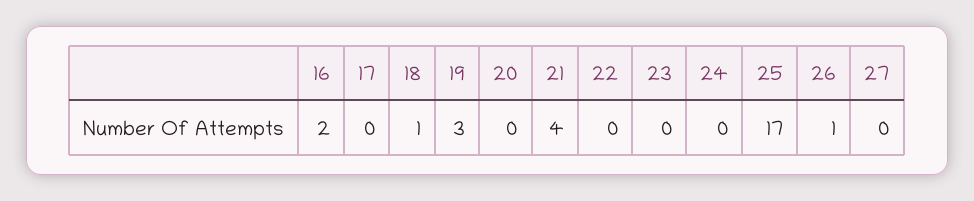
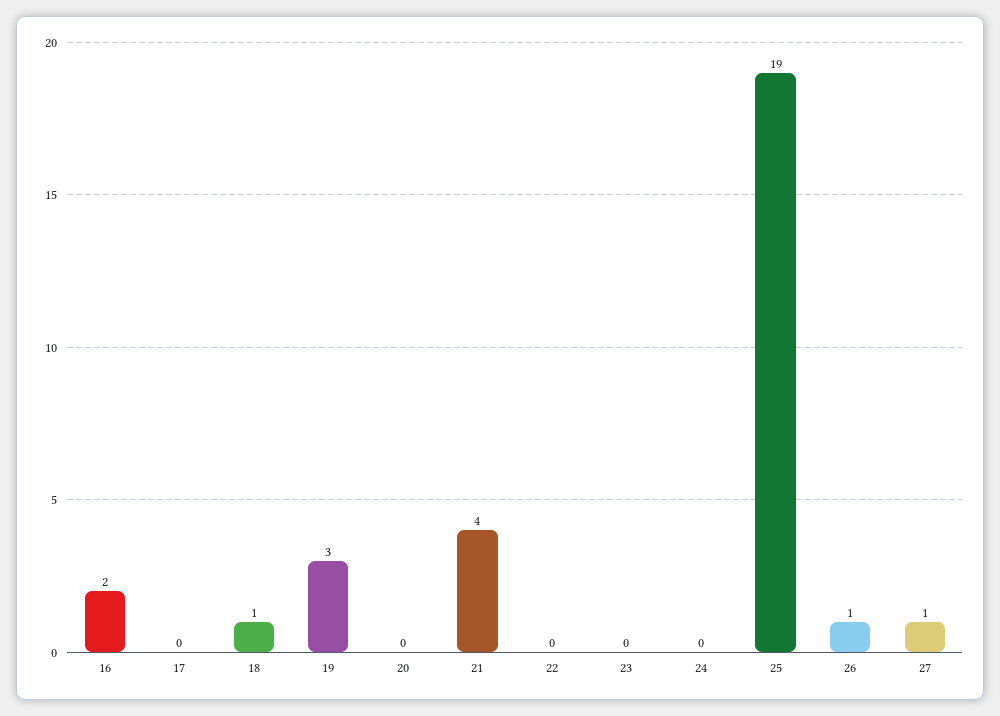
  {
    "16": 2,
    "17": 0,
    "18": 1,
    "19": 3,
    "20": 0,
    "21": 4,
    "22": 0,
    "23": 0,
    "24": 0,
-   "25": 17,
+   "25": 19,
    "26": 1,
-   "27": 0
+   "27": 1
  }

